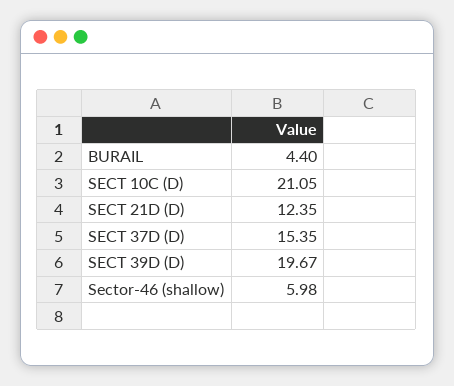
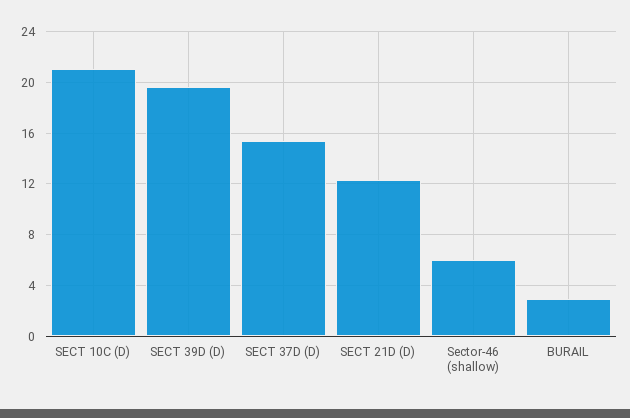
  {
-   "BURAIL": 4.4,
+   "BURAIL": 3,
    "SECT 10C (D)": 21.05,
    "SECT 21D (D)": 12.35,
    "SECT 37D (D)": 15.35,
    "SECT 39D (D)": 19.67,
    "Sector-46 (shallow)": 5.98
  }

